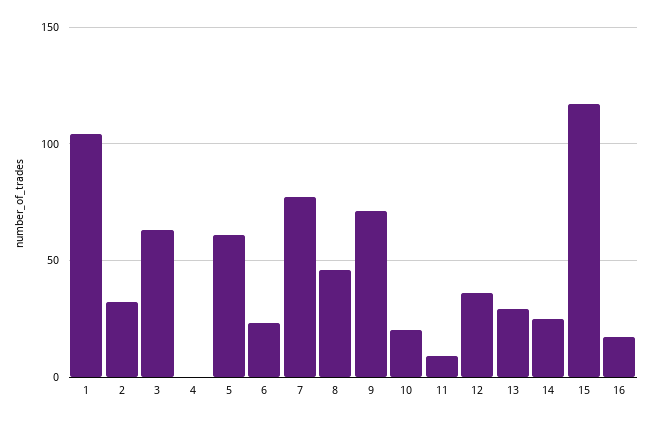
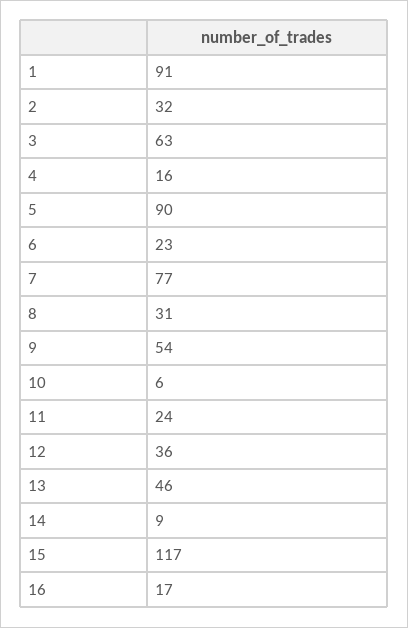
  {
-   "1": 105,
+   "1": 91,
    "2": 32,
    "3": 63,
-   "4": 0,
+   "4": 16,
-   "5": 60,
+   "5": 90,
    "6": 23,
    "7": 77,
-   "8": 45,
+   "8": 31,
-   "9": 70,
+   "9": 54,
-   "10": 20,
+   "10": 6,
-   "11": 10,
+   "11": 24,
    "12": 36,
-   "13": 30,
+   "13": 46,
-   "14": 25,
+   "14": 9,
    "15": 117,
    "16": 17
  }

